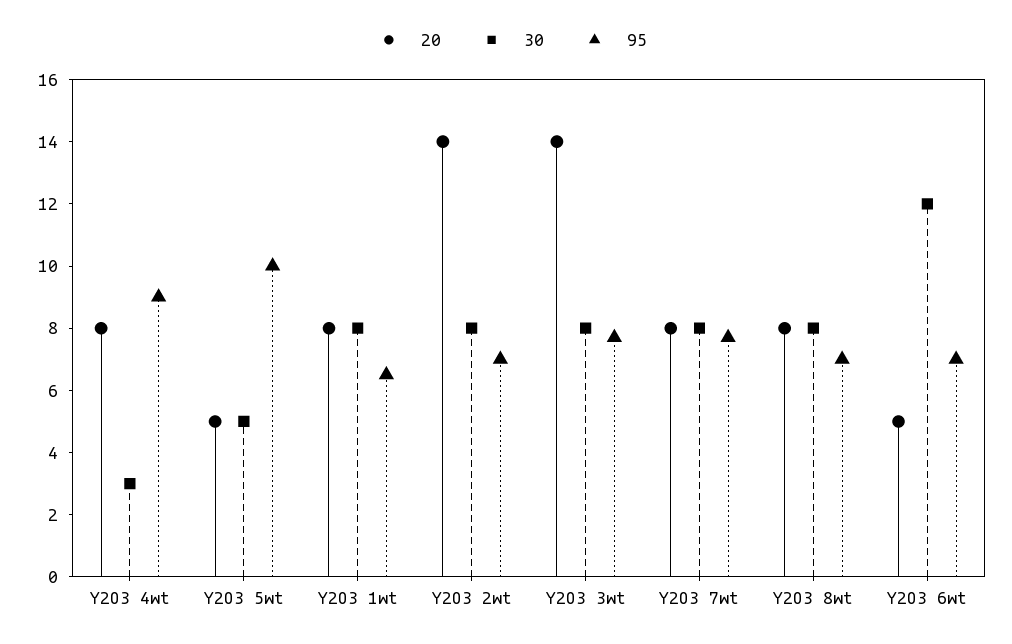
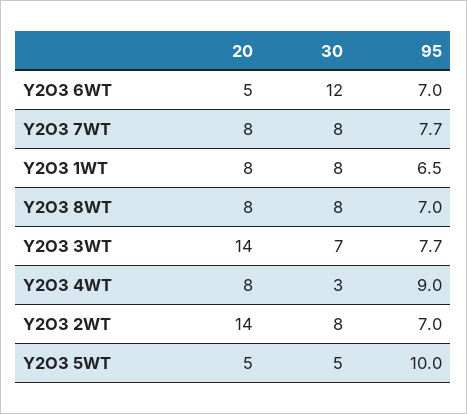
  {
    "20": {
      "Y2O3 4wt": 8,
      "Y2O3 5wt": 5,
      "Y2O3 1wt": 8,
      "Y2O3 2wt": 14,
      "Y2O3 3wt": 14,
      "Y2O3 7wt": 8,
      "Y2O3 8wt": 8,
      "Y2O3 6wt": 5
    },
    "30": {
      "Y2O3 4wt": 3,
      "Y2O3 5wt": 5,
      "Y2O3 1wt": 8,
      "Y2O3 2wt": 8,
-     "Y2O3 3wt": 8,
+     "Y2O3 3wt": 7,
      "Y2O3 7wt": 8,
      "Y2O3 8wt": 8,
      "Y2O3 6wt": 12
    },
    "95": {
      "Y2O3 4wt": 9,
      "Y2O3 5wt": 10,
      "Y2O3 1wt": 6.5,
      "Y2O3 2wt": 7,
      "Y2O3 3wt": 7.7,
      "Y2O3 7wt": 7.7,
      "Y2O3 8wt": 7,
      "Y2O3 6wt": 7
    }
  }

